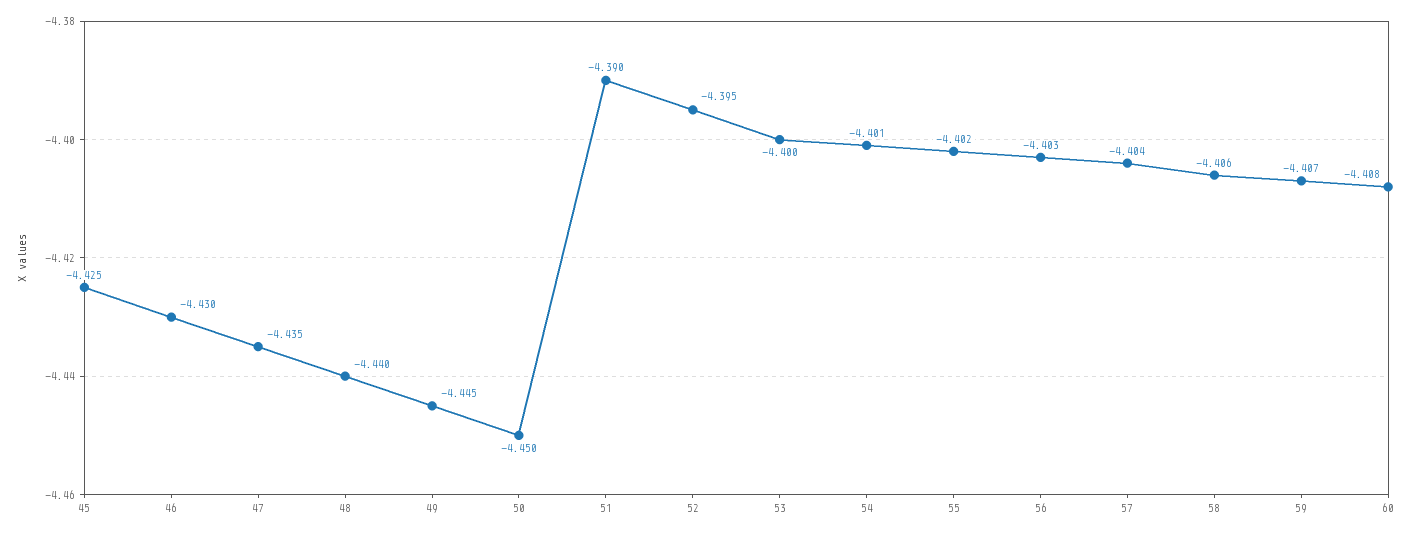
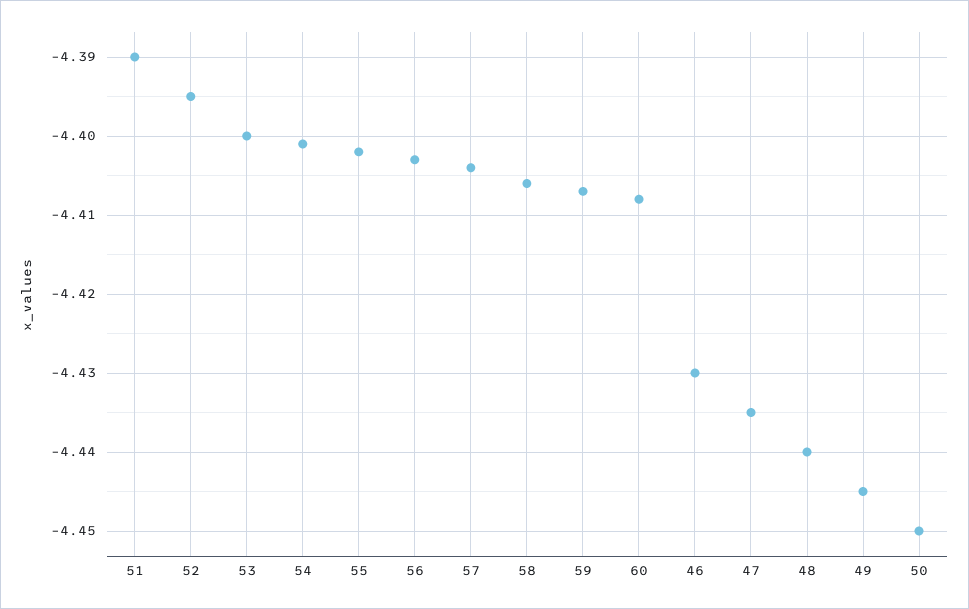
  {
-   "45": -4.425,
    "46": -4.43,
    "47": -4.435,
    "48": -4.44,
    "49": -4.445,
    "50": -4.45,
    "51": -4.39,
    "52": -4.395,
    "53": -4.4,
    "54": -4.401,
    "55": -4.402,
    "56": -4.403,
    "57": -4.404,
    "58": -4.406,
    "59": -4.407,
    "60": -4.408
  }

